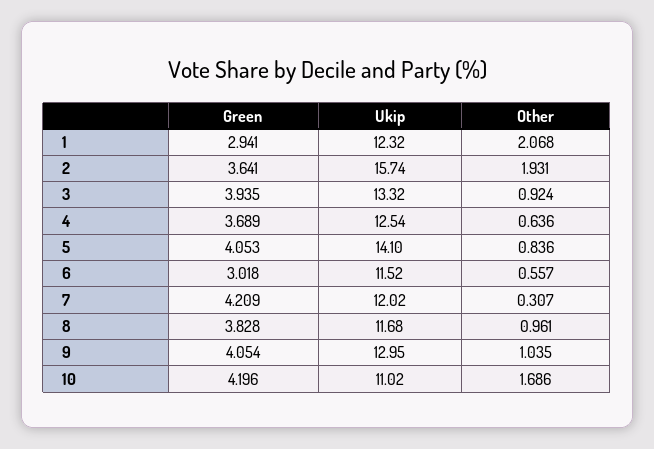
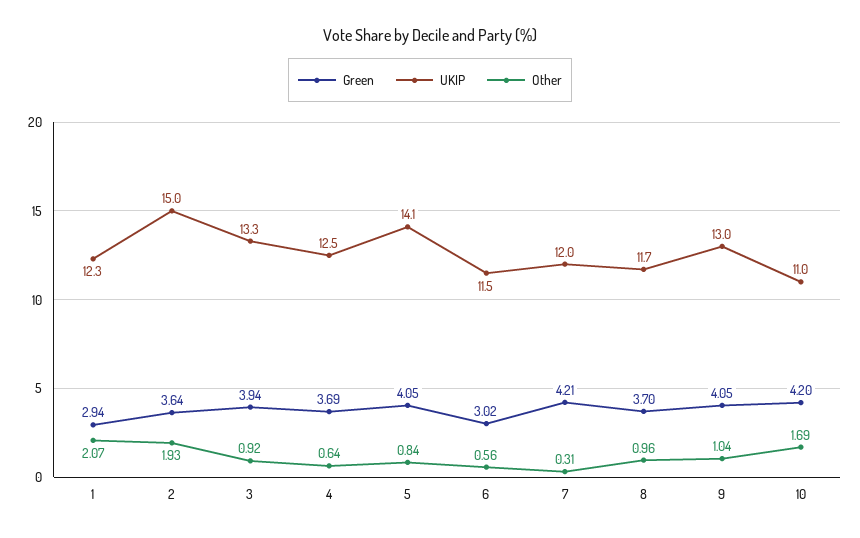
  {
    "Green": {
      "1": 2.941,
      "2": 3.641,
      "3": 3.935,
      "4": 3.689,
      "5": 4.053,
      "6": 3.018,
      "7": 4.209,
-     "8": 3.828,
+     "8": 3.7,
      "9": 4.054,
      "10": 4.196
    },
    "Ukip": {
      "1": 12.32,
-     "2": 15.74,
+     "2": 15,
      "3": 13.32,
      "4": 12.54,
      "5": 14.1,
      "6": 11.52,
      "7": 12.02,
      "8": 11.68,
      "9": 12.95,
      "10": 11.02
    },
    "Other": {
      "1": 2.068,
      "2": 1.931,
      "3": 0.924,
      "4": 0.636,
      "5": 0.836,
      "6": 0.557,
      "7": 0.307,
      "8": 0.961,
      "9": 1.035,
      "10": 1.686
    }
  }

